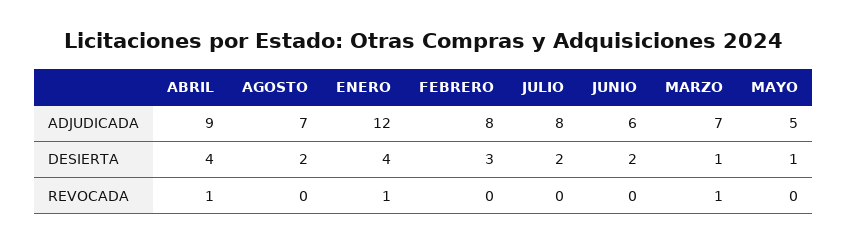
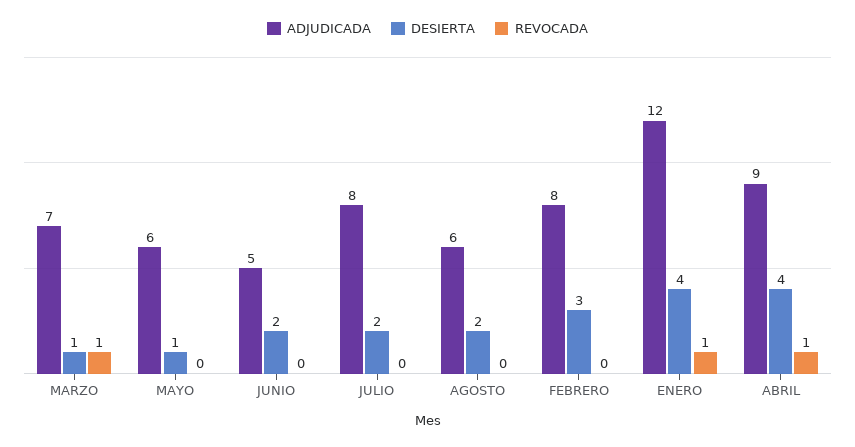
  {
    "ADJUDICADA": {
      "ABRIL": 9,
-     "AGOSTO": 7,
+     "AGOSTO": 6,
      "ENERO": 12,
      "FEBRERO": 8,
      "JULIO": 8,
-     "JUNIO": 6,
+     "JUNIO": 5,
      "MARZO": 7,
-     "MAYO": 5
+     "MAYO": 6
    },
    "DESIERTA": {
      "ABRIL": 4,
      "AGOSTO": 2,
      "ENERO": 4,
      "FEBRERO": 3,
      "JULIO": 2,
      "JUNIO": 2,
      "MARZO": 1,
      "MAYO": 1
    },
    "REVOCADA": {
      "ABRIL": 1,
      "AGOSTO": 0,
      "ENERO": 1,
      "FEBRERO": 0,
      "JULIO": 0,
      "JUNIO": 0,
      "MARZO": 1,
      "MAYO": 0
    }
  }

